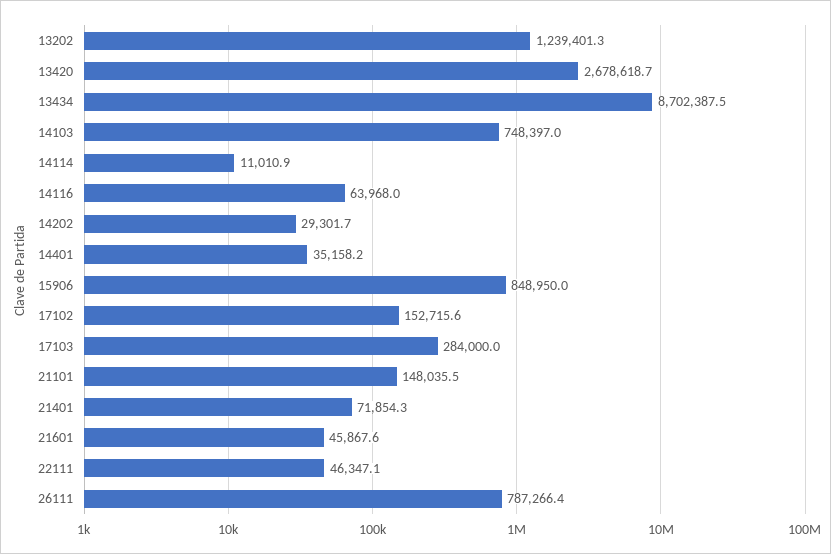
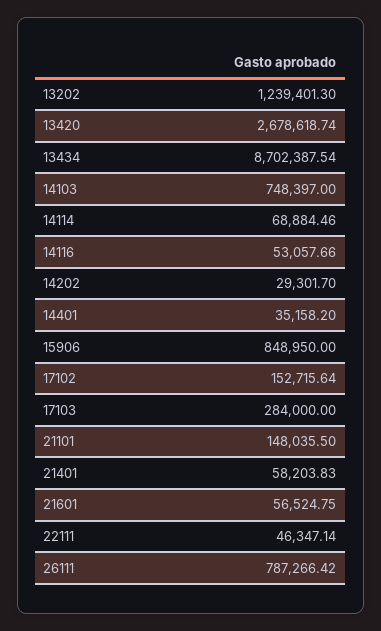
  {
    "13202": 1239401.3,
    "13420": 2678618.74,
    "13434": 8702387.54,
    "14103": 748397,
-   "14114": 11010.9,
+   "14114": 68884.46,
-   "14116": 63968,
+   "14116": 53057.66,
    "14202": 29301.7,
    "14401": 35158.2,
    "15906": 848950,
    "17102": 152715.64,
    "17103": 284000,
    "21101": 148035.5,
-   "21401": 71854.3,
+   "21401": 58203.83,
-   "21601": 45867.6,
+   "21601": 56524.75,
    "22111": 46347.14,
    "26111": 787266.42
  }

